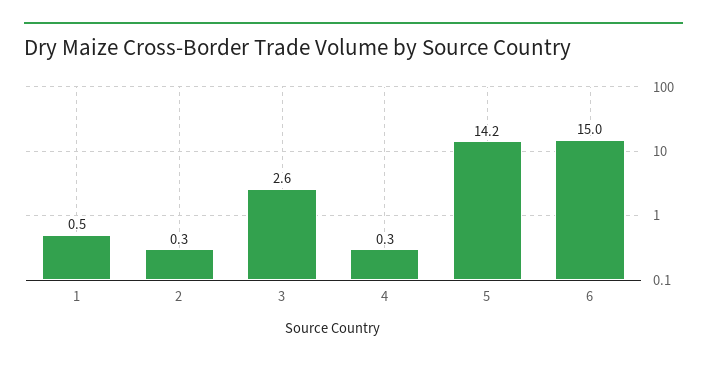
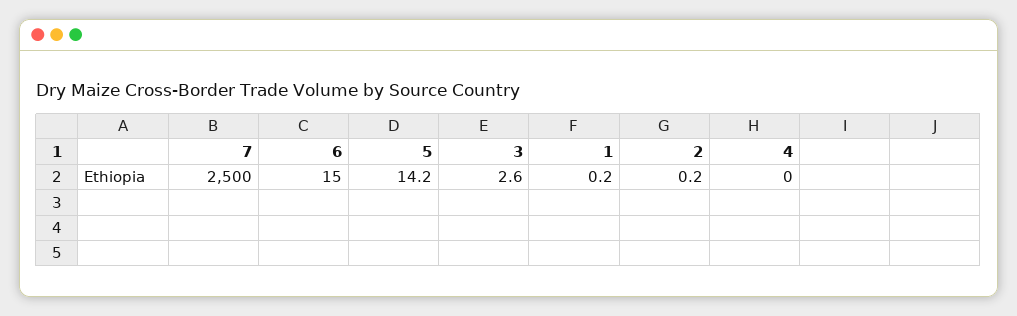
  {
-   "1": 0.5,
+   "1": 0.2,
-   "2": 0.3,
+   "2": 0.2,
    "3": 2.6,
-   "4": 0.3,
+   "4": 0,
    "5": 14.2,
-   "6": 15
+   "6": 15,
+   "7": 2500
  }

